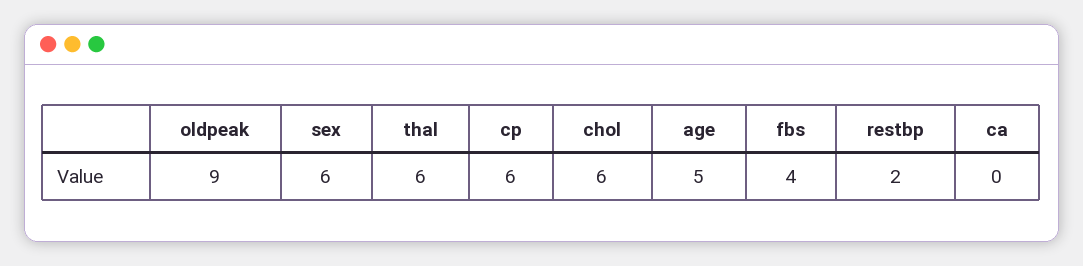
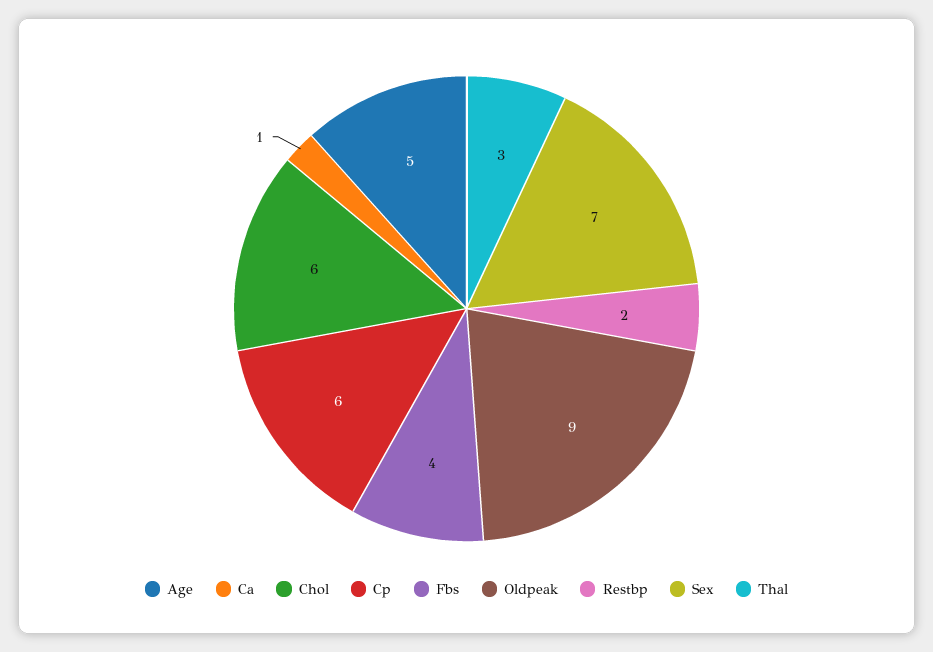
  {
    "oldpeak": 9,
-   "sex": 6,
+   "sex": 7,
-   "thal": 6,
+   "thal": 3,
    "cp": 6,
    "chol": 6,
    "age": 5,
    "fbs": 4,
    "restbp": 2,
-   "ca": 0
+   "ca": 1
  }

